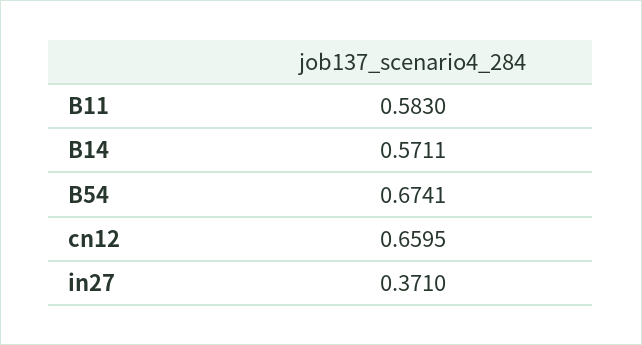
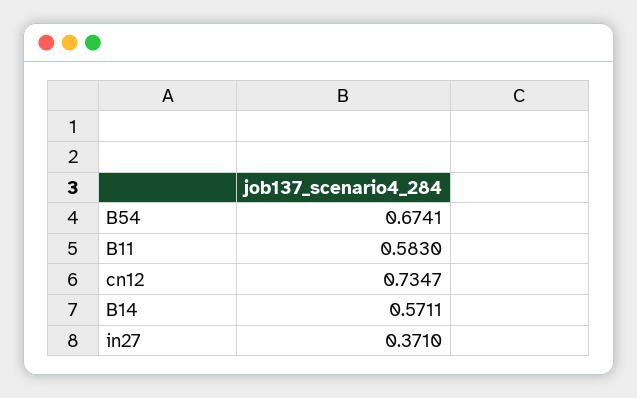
  {
    "B11": 0.583,
    "B14": 0.5711,
    "B54": 0.6741,
-   "cn12": 0.6595,
+   "cn12": 0.7347,
    "in27": 0.371
  }

